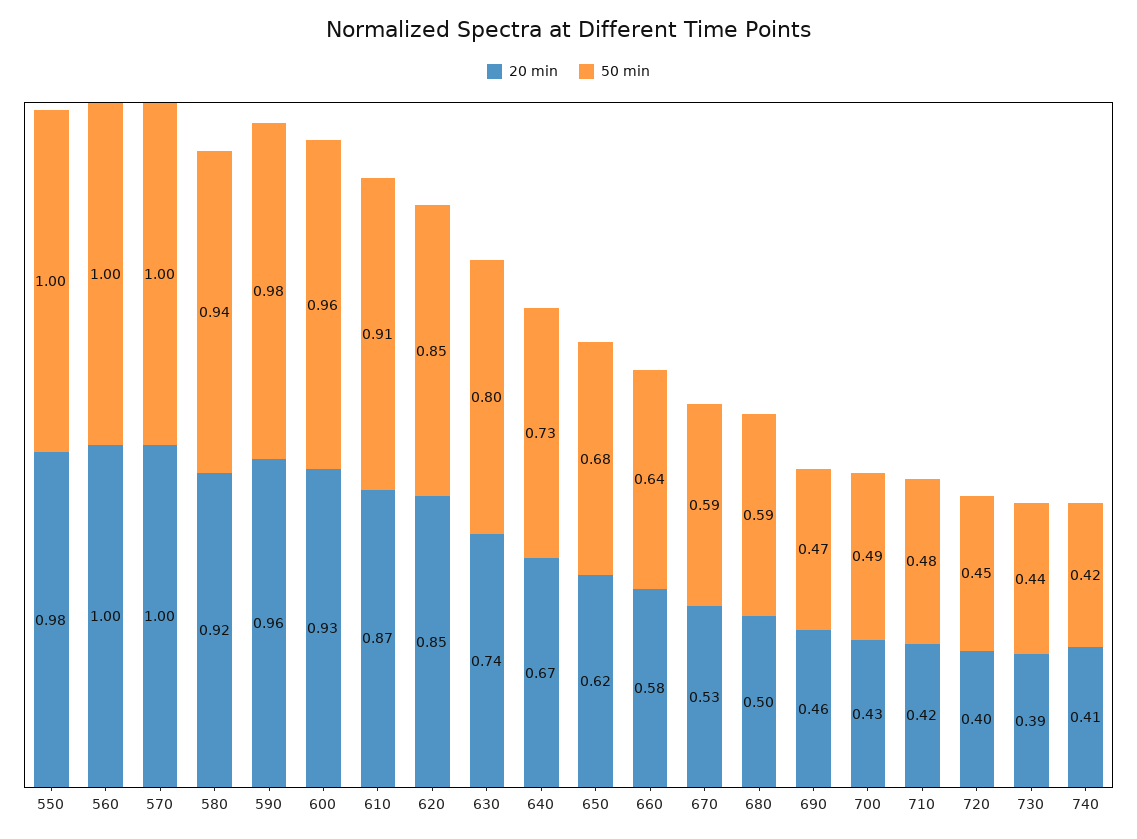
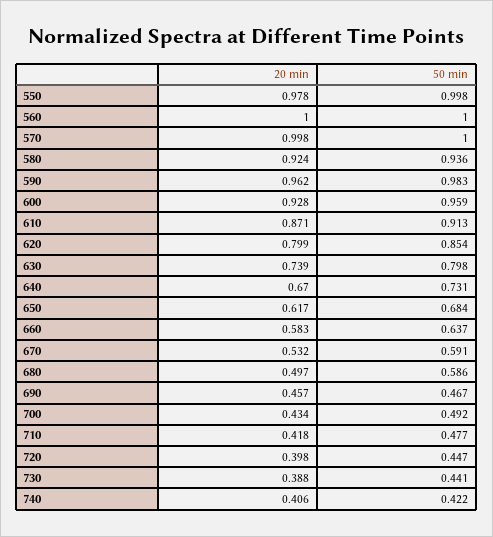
  {
    "20 min": {
      "550": 0.978,
      "560": 1,
      "570": 0.998,
      "580": 0.924,
      "590": 0.962,
      "600": 0.928,
      "610": 0.871,
-     "620": 0.85,
+     "620": 0.799,
      "630": 0.739,
      "640": 0.67,
      "650": 0.617,
      "660": 0.583,
      "670": 0.532,
      "680": 0.497,
      "690": 0.457,
      "700": 0.434,
      "710": 0.418,
      "720": 0.398,
      "730": 0.388,
      "740": 0.406
    },
    "50 min": {
      "550": 0.998,
      "560": 1,
      "570": 1,
      "580": 0.936,
      "590": 0.983,
      "600": 0.959,
      "610": 0.913,
      "620": 0.854,
      "630": 0.798,
      "640": 0.731,
      "650": 0.684,
      "660": 0.637,
      "670": 0.591,
      "680": 0.586,
      "690": 0.467,
      "700": 0.492,
      "710": 0.477,
      "720": 0.447,
      "730": 0.441,
      "740": 0.422
    }
  }

